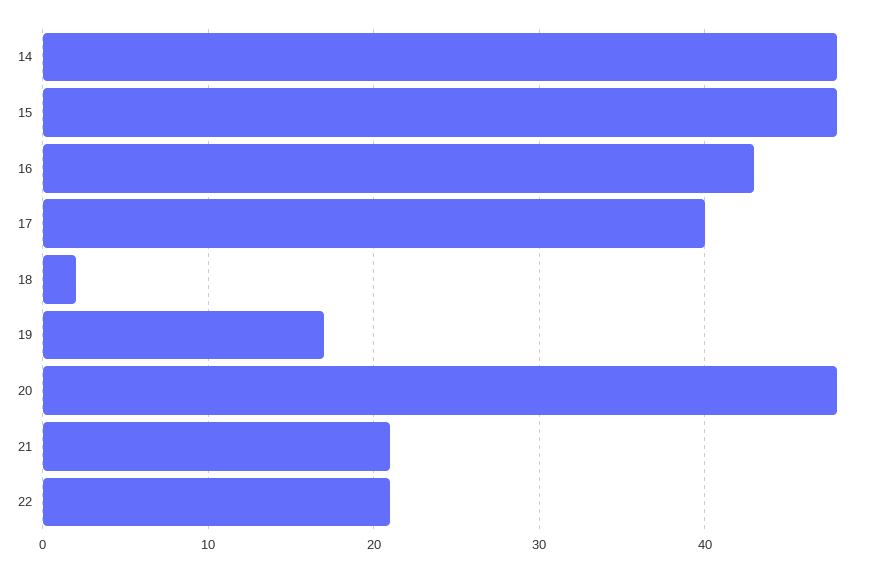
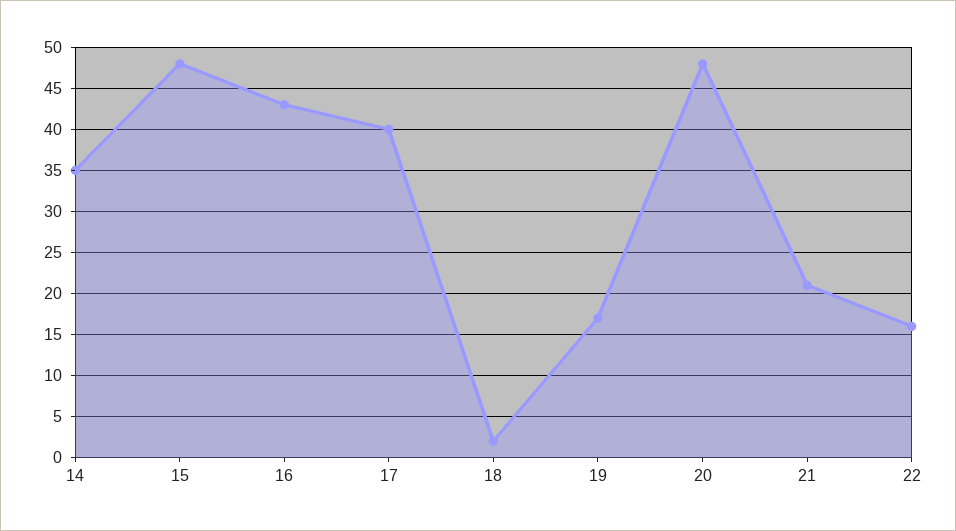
  {
-   "14": 48,
+   "14": 35,
    "15": 48,
    "16": 43,
    "17": 40,
    "18": 2,
    "19": 17,
    "20": 48,
    "21": 21,
-   "22": 21
+   "22": 16
  }

